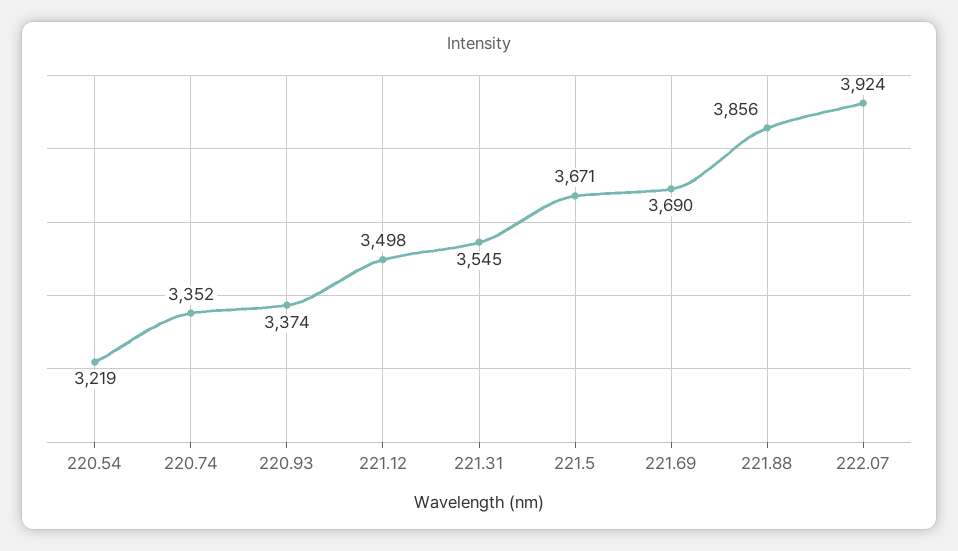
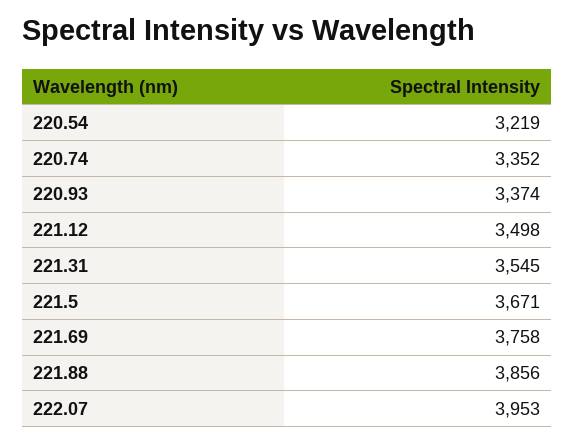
  {
    "220.54": 3219,
    "220.74": 3352,
    "220.93": 3374,
    "221.12": 3498,
    "221.31": 3545,
    "221.5": 3671,
-   "221.69": 3690,
+   "221.69": 3758,
    "221.88": 3856,
-   "222.07": 3924
+   "222.07": 3953
  }

